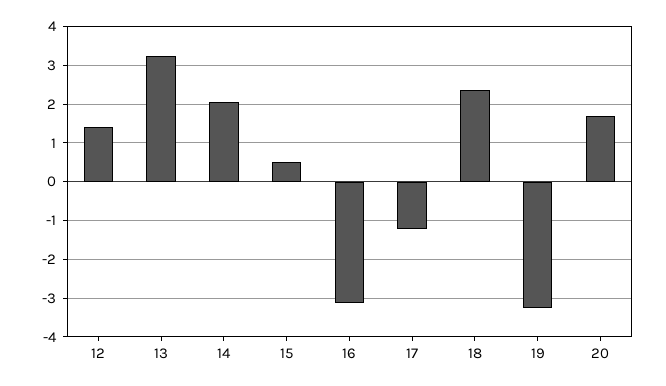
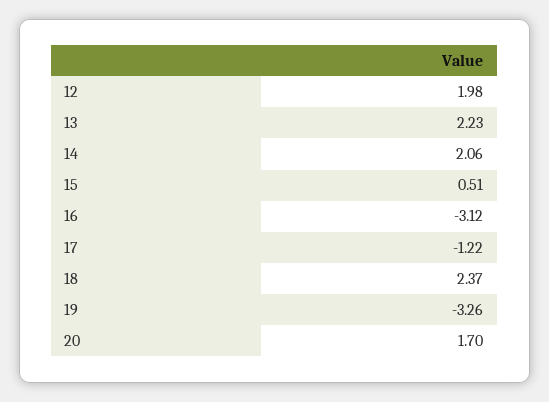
  {
-   "12": 1.4,
+   "12": 1.98,
-   "13": 3.2,
+   "13": 2.23,
    "14": 2.06,
    "15": 0.51,
    "16": -3.12,
    "17": -1.22,
    "18": 2.37,
    "19": -3.26,
    "20": 1.7
  }

